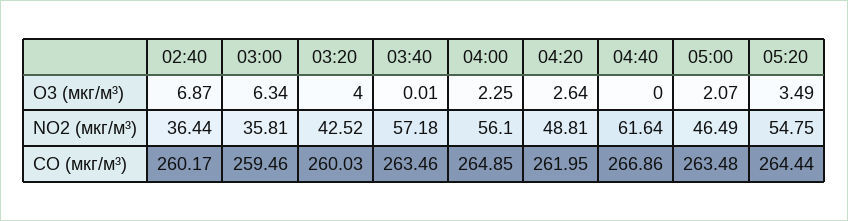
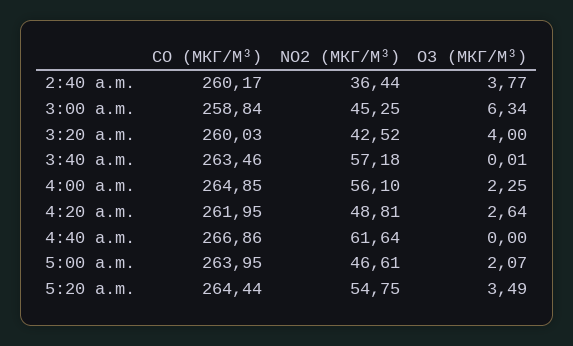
  {
    "02:40": {
-     "O3 (мкг/м³)": 6.87,
+     "O3 (мкг/м³)": 3.77,
      "NO2 (мкг/м³)": 36.44,
      "CO (мкг/м³)": 260.17
    },
    "03:00": {
      "O3 (мкг/м³)": 6.34,
-     "NO2 (мкг/м³)": 35.81,
+     "NO2 (мкг/м³)": 45.25,
-     "CO (мкг/м³)": 259.46
+     "CO (мкг/м³)": 258.84
    },
    "03:20": {
      "O3 (мкг/м³)": 4,
      "NO2 (мкг/м³)": 42.52,
      "CO (мкг/м³)": 260.03
    },
    "03:40": {
      "O3 (мкг/м³)": 0.01,
      "NO2 (мкг/м³)": 57.18,
      "CO (мкг/м³)": 263.46
    },
    "04:00": {
      "O3 (мкг/м³)": 2.25,
      "NO2 (мкг/м³)": 56.1,
      "CO (мкг/м³)": 264.85
    },
    "04:20": {
      "O3 (мкг/м³)": 2.64,
      "NO2 (мкг/м³)": 48.81,
      "CO (мкг/м³)": 261.95
    },
    "04:40": {
      "O3 (мкг/м³)": 0,
      "NO2 (мкг/м³)": 61.64,
      "CO (мкг/м³)": 266.86
    },
    "05:00": {
      "O3 (мкг/м³)": 2.07,
-     "NO2 (мкг/м³)": 46.49,
+     "NO2 (мкг/м³)": 46.61,
-     "CO (мкг/м³)": 263.48
+     "CO (мкг/м³)": 263.95
    },
    "05:20": {
      "O3 (мкг/м³)": 3.49,
      "NO2 (мкг/м³)": 54.75,
      "CO (мкг/м³)": 264.44
    }
  }

